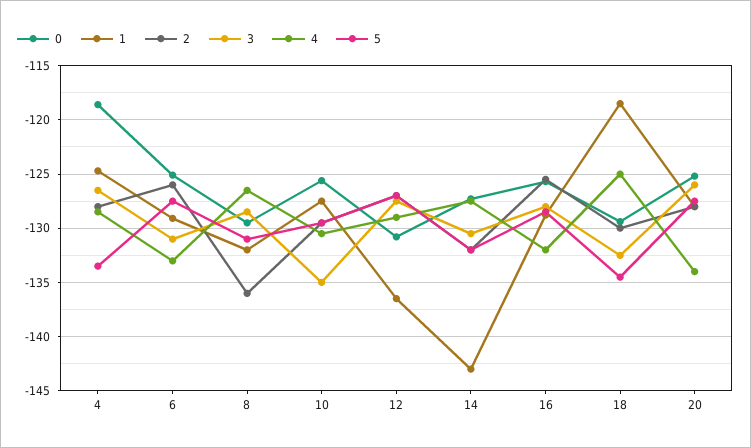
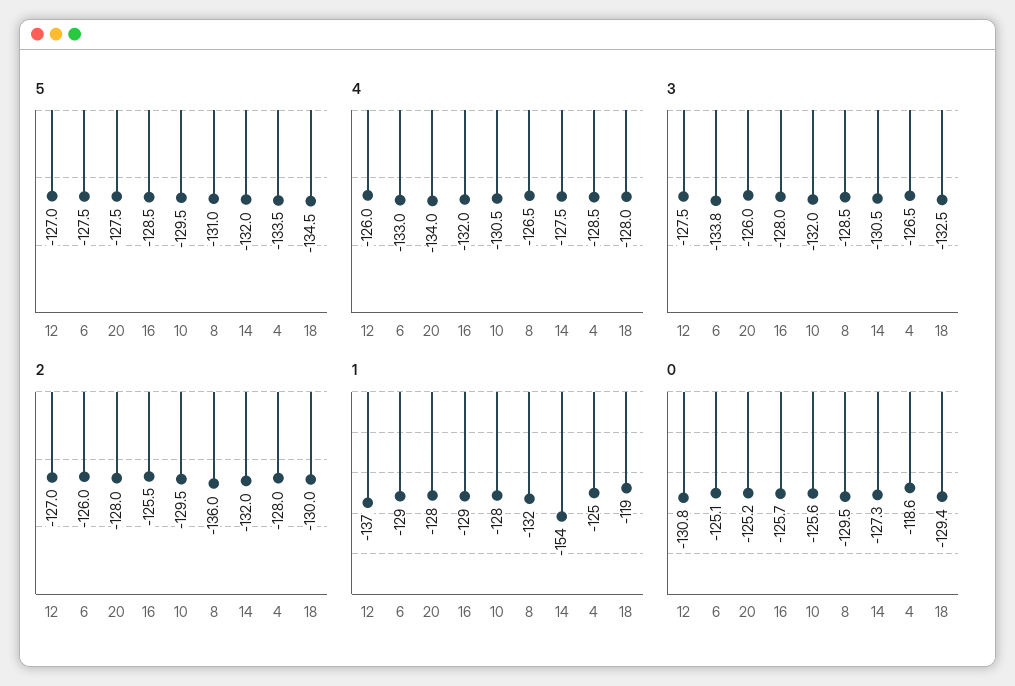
  {
    "0": {
      "4": -118.6,
      "6": -125.1,
      "8": -129.5,
      "10": -125.6,
      "12": -130.8,
      "14": -127.3,
      "16": -125.7,
      "18": -129.4,
      "20": -125.2
    },
    "1": {
      "4": -125,
      "6": -129,
      "8": -132,
      "10": -128,
      "12": -137,
-     "14": -143,
+     "14": -154,
      "16": -129,
      "18": -119,
      "20": -128
    },
    "2": {
      "4": -128,
      "6": -126,
      "8": -136,
      "10": -129.5,
      "12": -127,
      "14": -132,
      "16": -125.5,
      "18": -130,
      "20": -128
    },
    "3": {
      "4": -126.5,
-     "6": -131,
+     "6": -133.8,
      "8": -128.5,
-     "10": -135,
+     "10": -132,
      "12": -127.5,
      "14": -130.5,
      "16": -128,
      "18": -132.5,
      "20": -126
    },
    "4": {
      "4": -128.5,
      "6": -133,
      "8": -126.5,
      "10": -130.5,
-     "12": -129,
+     "12": -126,
      "14": -127.5,
      "16": -132,
-     "18": -125,
+     "18": -128,
      "20": -134
    },
    "5": {
      "4": -133.5,
      "6": -127.5,
      "8": -131,
      "10": -129.5,
      "12": -127,
      "14": -132,
      "16": -128.5,
      "18": -134.5,
      "20": -127.5
    }
  }

